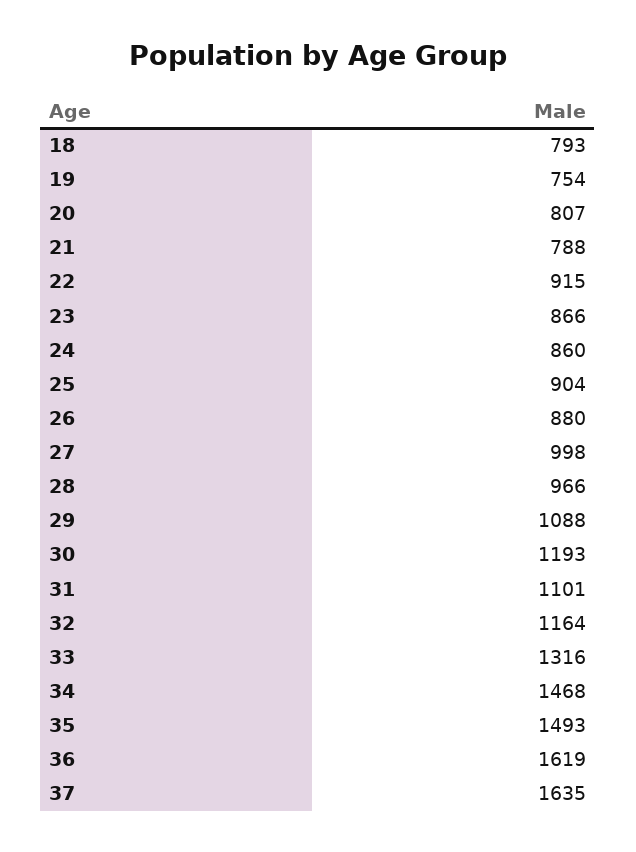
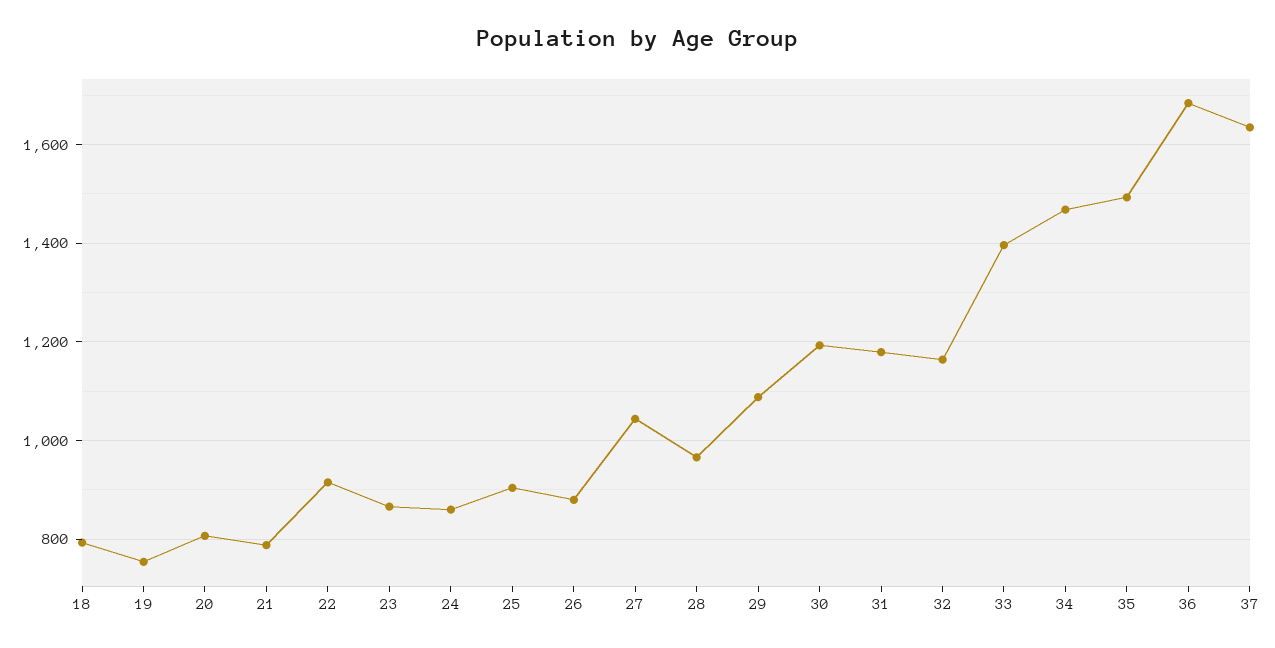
  {
    "18": 793,
    "19": 754,
    "20": 807,
    "21": 788,
    "22": 915,
    "23": 866,
    "24": 860,
    "25": 904,
    "26": 880,
-   "27": 998,
+   "27": 1040,
    "28": 966,
    "29": 1088,
    "30": 1193,
-   "31": 1101,
+   "31": 1180,
    "32": 1164,
-   "33": 1316,
+   "33": 1400,
    "34": 1468,
    "35": 1493,
-   "36": 1619,
+   "36": 1680,
    "37": 1635
  }

